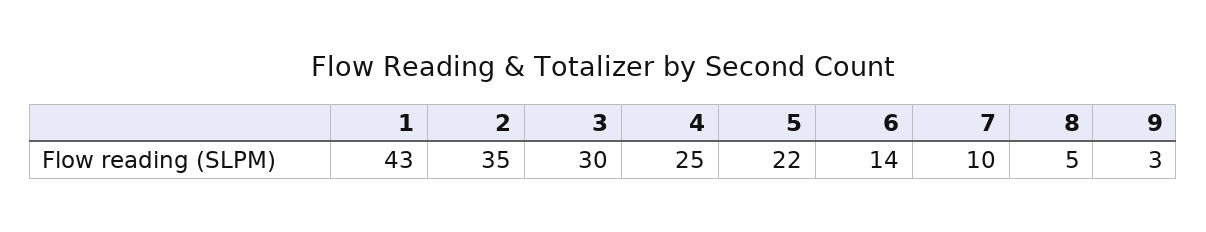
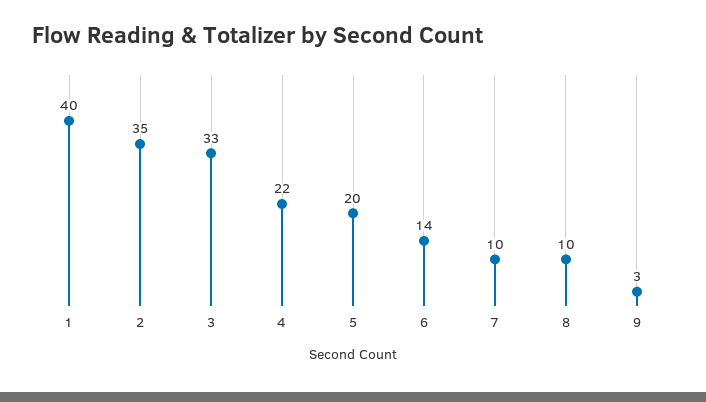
  {
-   "1": 43,
+   "1": 40,
    "2": 35,
-   "3": 30,
+   "3": 33,
-   "4": 25,
+   "4": 22,
-   "5": 22,
+   "5": 20,
    "6": 14,
    "7": 10,
-   "8": 5,
+   "8": 10,
    "9": 3
  }

